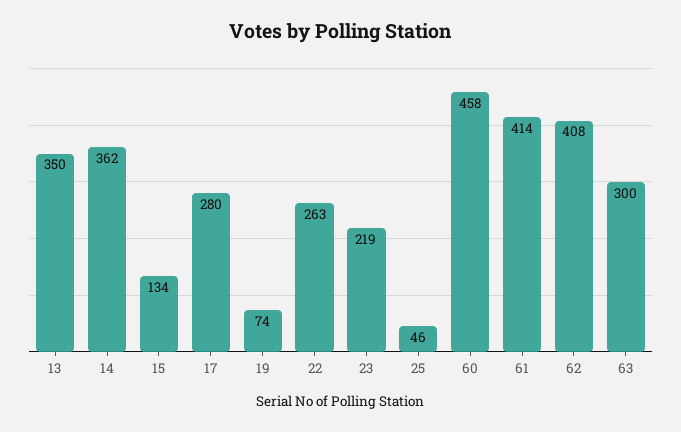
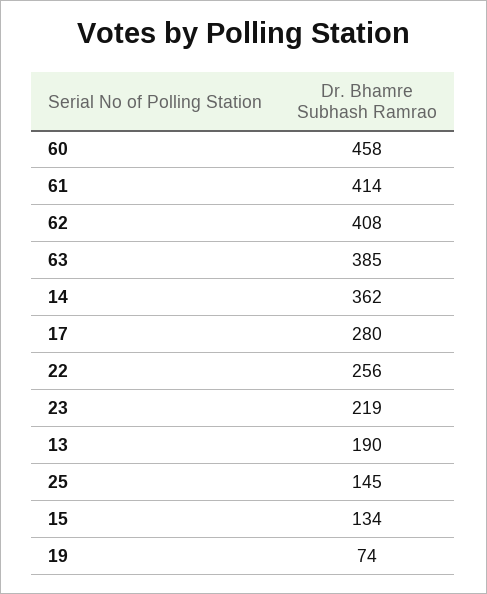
  {
-   "13": 350,
+   "13": 190,
    "14": 362,
    "15": 134,
    "17": 280,
    "19": 74,
-   "22": 263,
+   "22": 256,
    "23": 219,
-   "25": 46,
+   "25": 145,
    "60": 458,
    "61": 414,
    "62": 408,
-   "63": 300
+   "63": 385
  }

